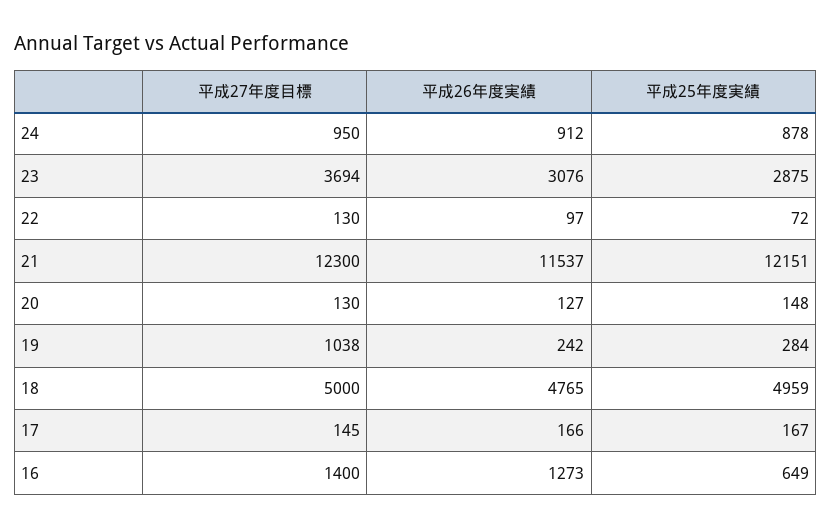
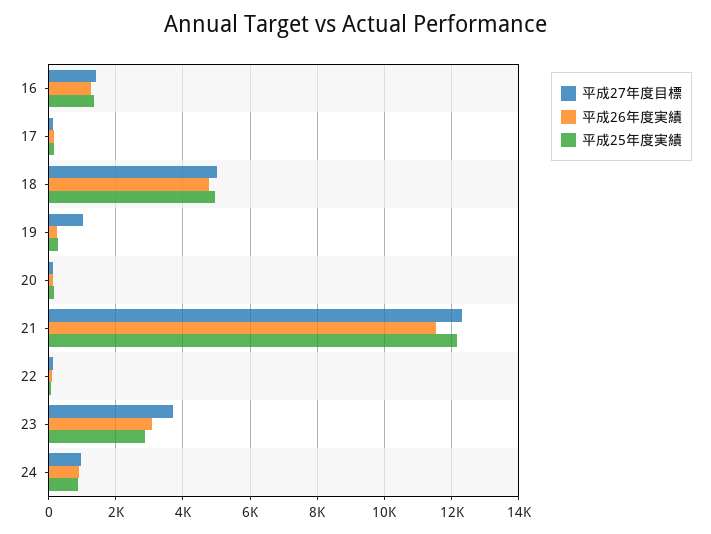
  {
    "平成27年度目標": {
      "24": 950,
      "23": 3694,
      "22": 130,
      "21": 12300,
      "20": 130,
      "19": 1038,
      "18": 5000,
      "17": 145,
      "16": 1400
    },
    "平成26年度実績": {
      "24": 912,
      "23": 3076,
      "22": 97,
      "21": 11537,
      "20": 127,
      "19": 242,
      "18": 4765,
      "17": 166,
      "16": 1273
    },
    "平成25年度実績": {
      "24": 878,
      "23": 2875,
      "22": 72,
      "21": 12151,
      "20": 148,
      "19": 284,
      "18": 4959,
      "17": 167,
-     "16": 649
+     "16": 1400
    }
  }

